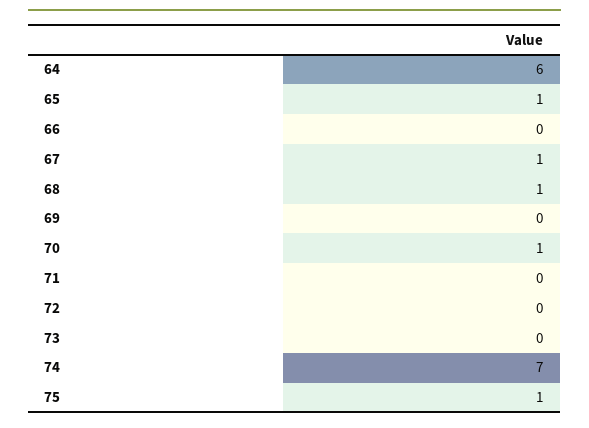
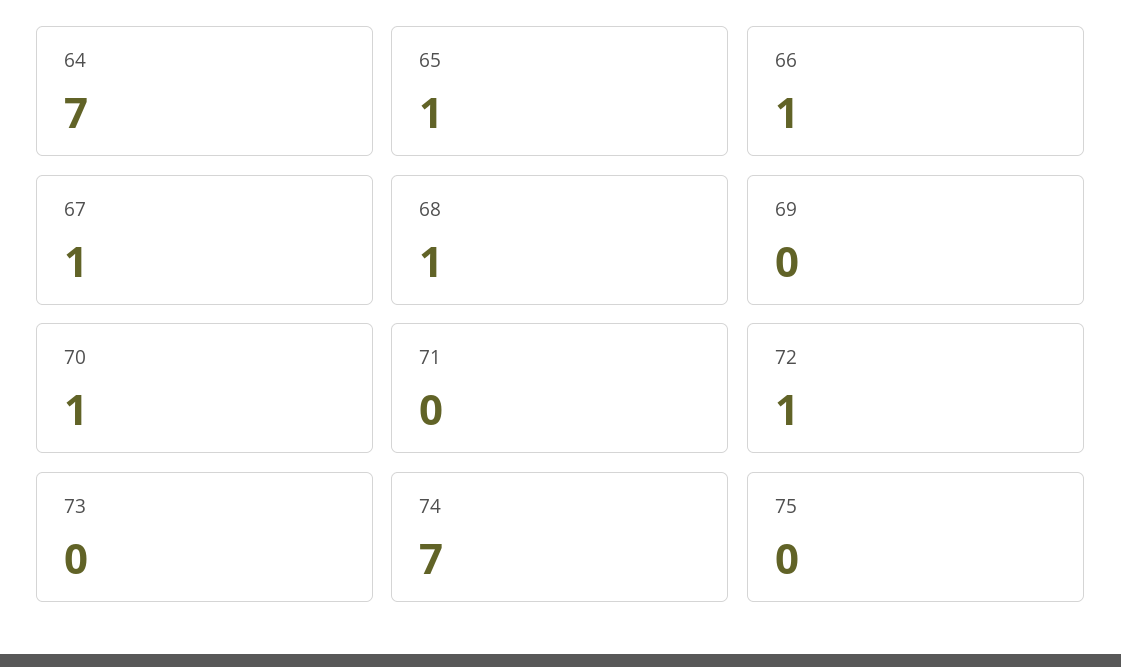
  {
-   "64": 6,
+   "64": 7,
    "65": 1,
-   "66": 0,
+   "66": 1,
    "67": 1,
    "68": 1,
    "69": 0,
    "70": 1,
    "71": 0,
-   "72": 0,
+   "72": 1,
    "73": 0,
    "74": 7,
-   "75": 1
+   "75": 0
  }

